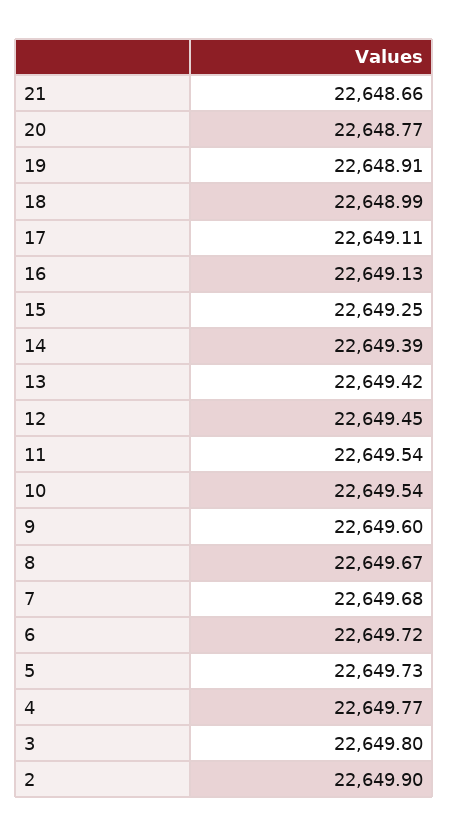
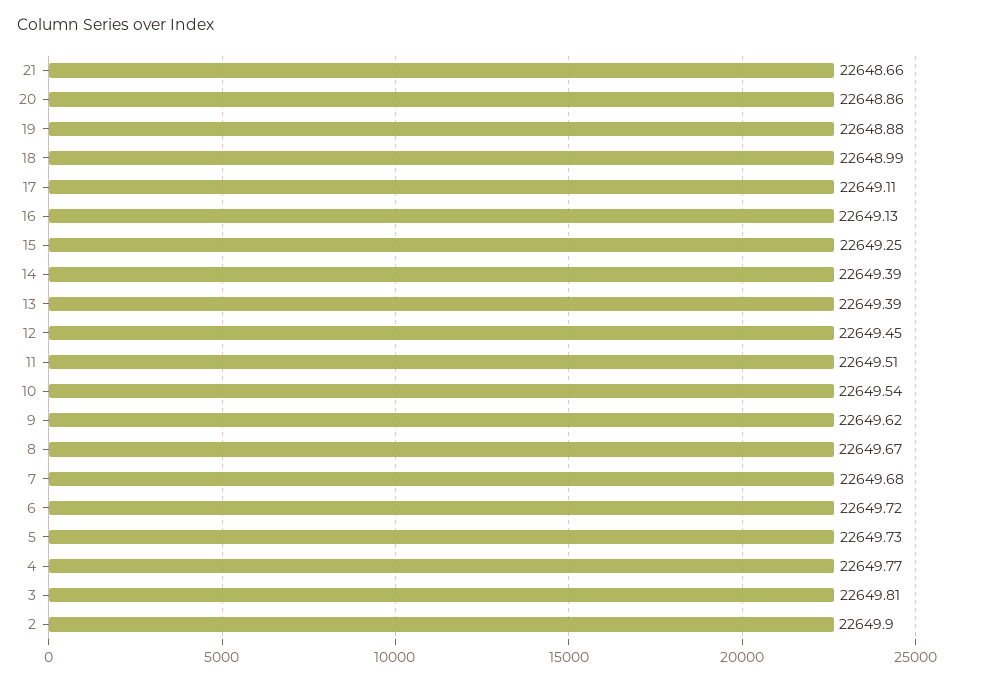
  {
    "21": 22648.66,
-   "20": 22648.77,
+   "20": 22648.86,
-   "19": 22648.91,
+   "19": 22648.88,
    "18": 22648.99,
    "17": 22649.11,
    "16": 22649.13,
    "15": 22649.25,
    "14": 22649.39,
-   "13": 22649.42,
+   "13": 22649.39,
    "12": 22649.45,
-   "11": 22649.54,
+   "11": 22649.51,
    "10": 22649.54,
-   "9": 22649.6,
+   "9": 22649.62,
    "8": 22649.67,
    "7": 22649.68,
    "6": 22649.72,
    "5": 22649.73,
    "4": 22649.77,
-   "3": 22649.8,
+   "3": 22649.81,
    "2": 22649.9
  }

